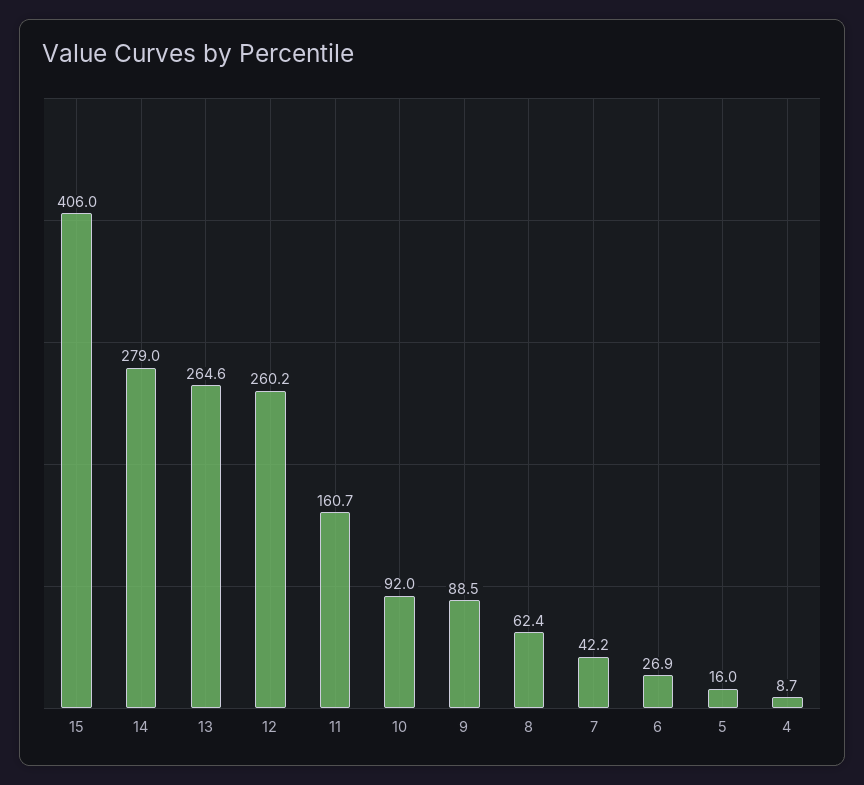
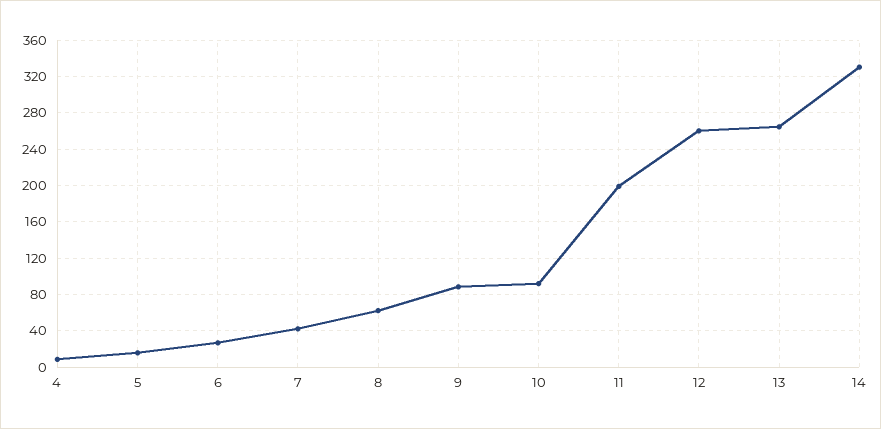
  {
-   "15": 406,
-   "14": 279,
+   "14": 330,
    "13": 264.6,
    "12": 260.2,
-   "11": 160.7,
+   "11": 200,
    "10": 92,
    "9": 88.5,
    "8": 62.4,
    "7": 42.2,
    "6": 26.9,
    "5": 16,
    "4": 8.7
  }

